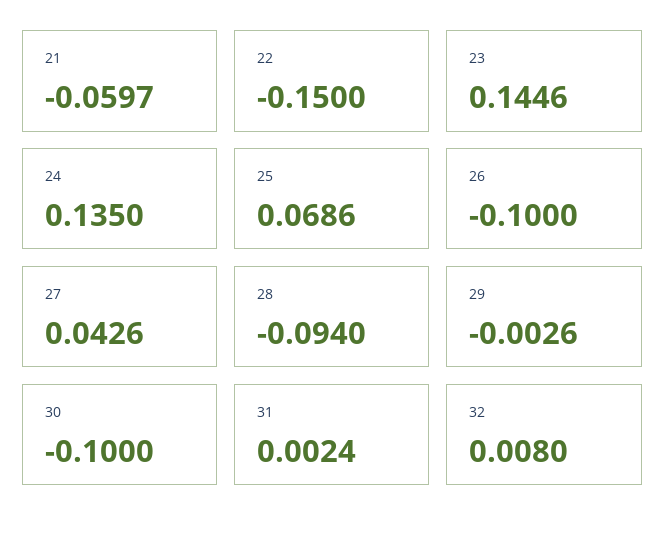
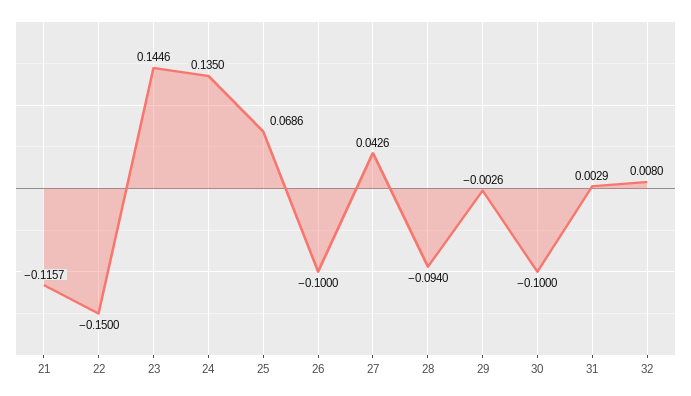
  {
-   "21": -0.0597,
+   "21": -0.1157,
    "22": -0.15,
    "23": 0.1446,
    "24": 0.135,
    "25": 0.0686,
    "26": -0.1,
    "27": 0.0426,
    "28": -0.094,
    "29": -0.0026,
    "30": -0.1,
-   "31": 0.0024,
+   "31": 0.0029,
    "32": 0.008
  }

